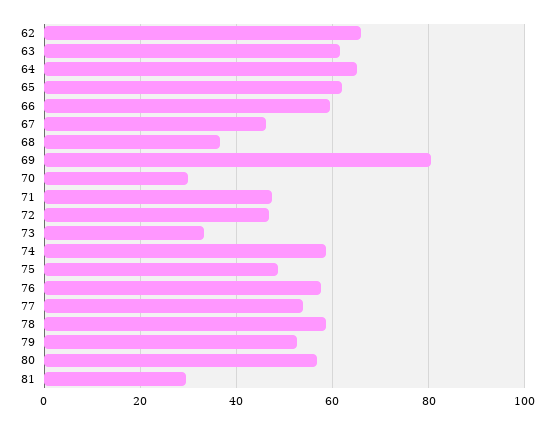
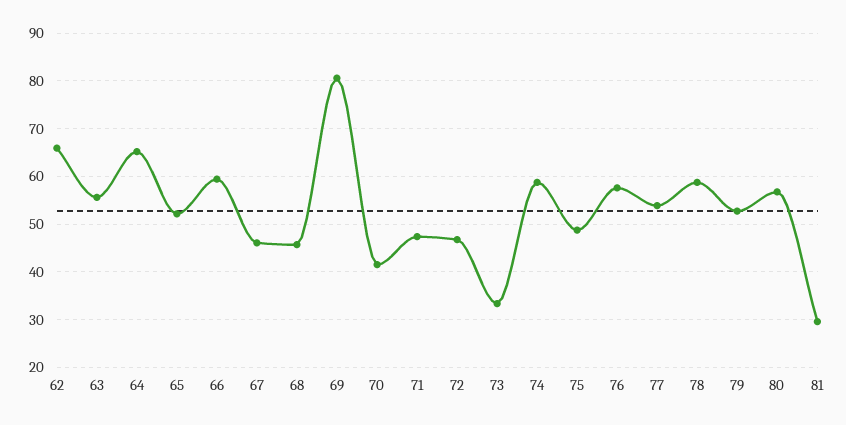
  {
    "62": 66,
-   "63": 62,
+   "63": 56,
    "64": 66,
-   "65": 62,
+   "65": 52,
    "66": 60,
    "67": 46,
-   "68": 36,
+   "68": 46,
    "69": 80,
-   "70": 30,
+   "70": 42,
    "71": 48,
    "72": 46,
    "73": 34,
    "74": 58,
    "75": 48,
    "76": 58,
    "77": 54,
    "78": 58,
    "79": 52,
    "80": 56,
    "81": 30
  }

